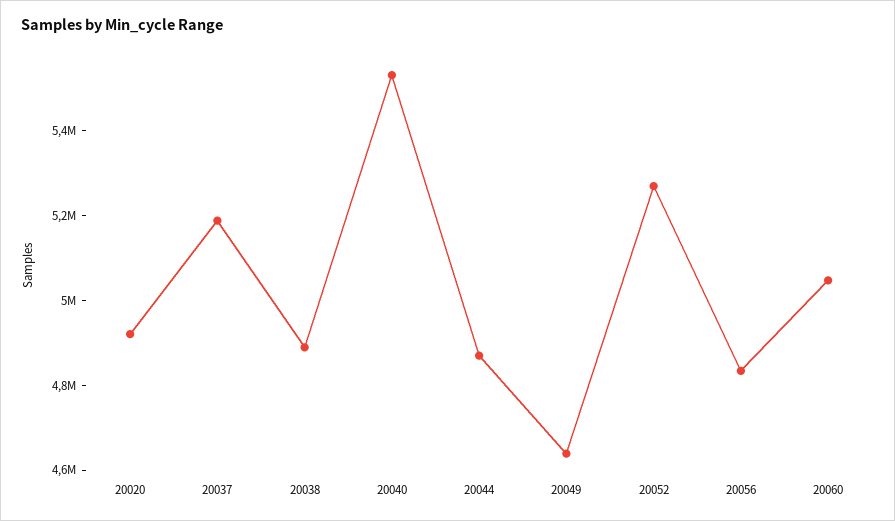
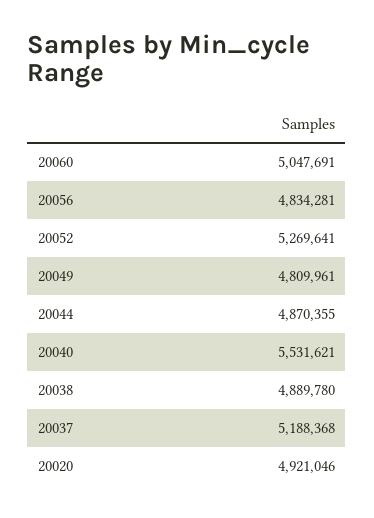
  {
    "20020": 4921046,
    "20037": 5188368,
    "20038": 4889780,
    "20040": 5531621,
    "20044": 4870355,
-   "20049": 4650000,
+   "20049": 4809961,
    "20052": 5269641,
    "20056": 4834281,
    "20060": 5047691
  }

